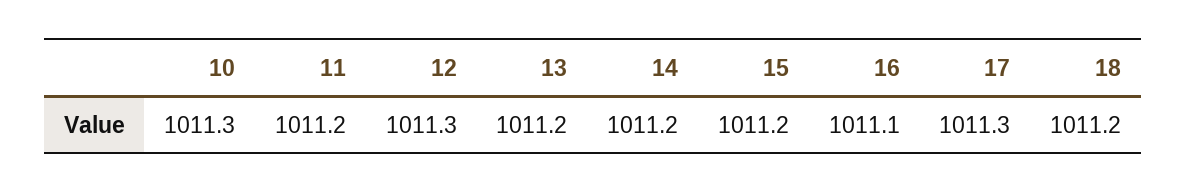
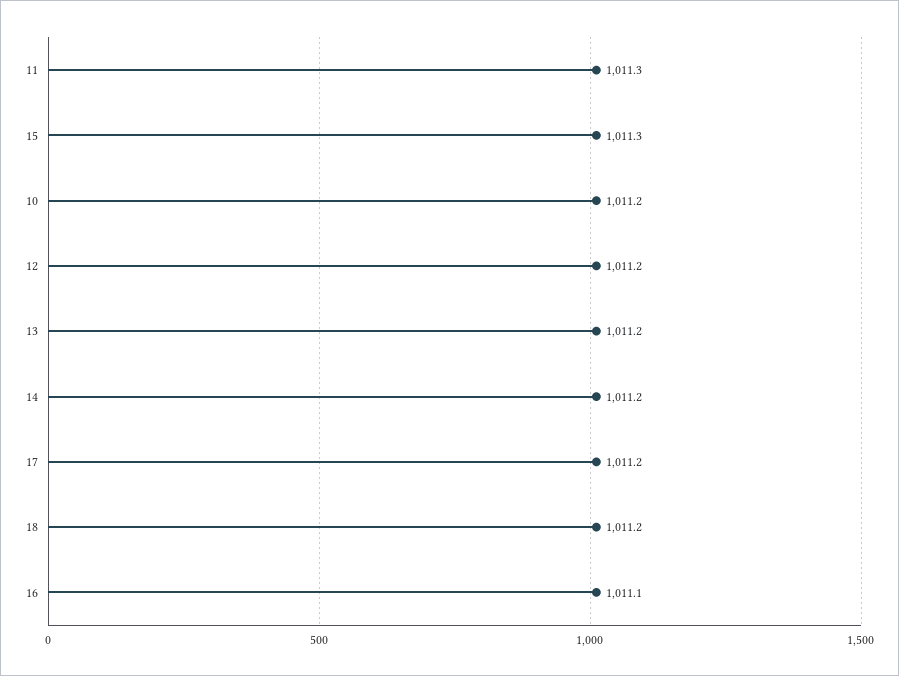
  {
-   "10": 1011.3,
+   "10": 1011.2,
-   "11": 1011.2,
+   "11": 1011.3,
-   "12": 1011.3,
+   "12": 1011.2,
    "13": 1011.2,
    "14": 1011.2,
-   "15": 1011.2,
+   "15": 1011.3,
    "16": 1011.1,
-   "17": 1011.3,
+   "17": 1011.2,
    "18": 1011.2
  }

